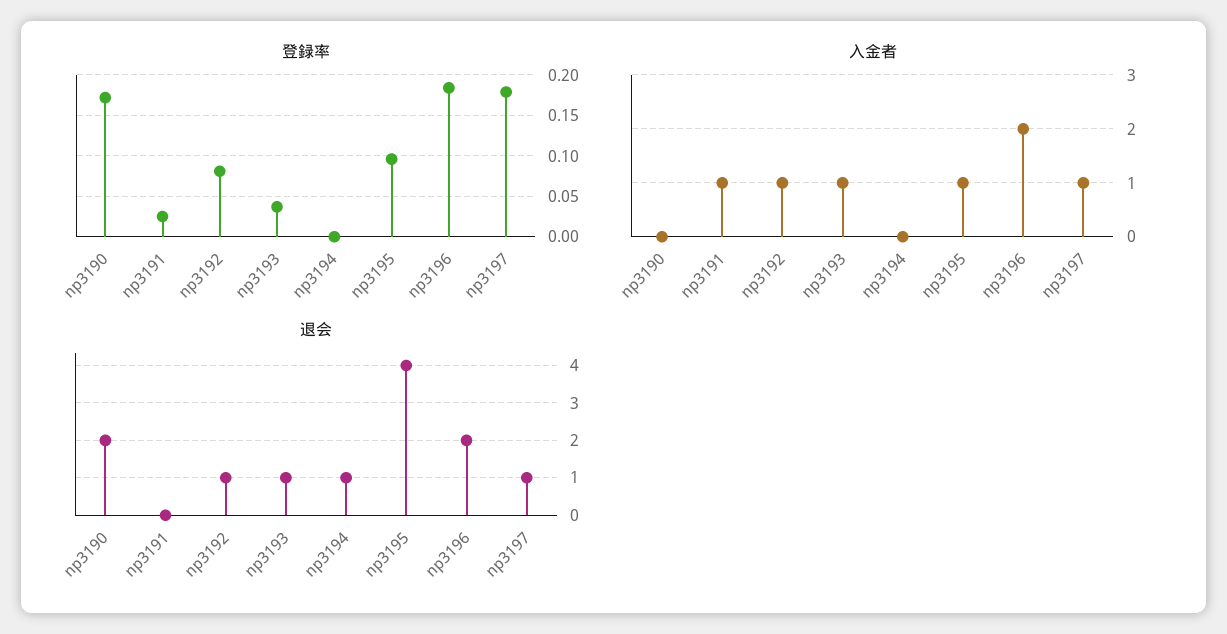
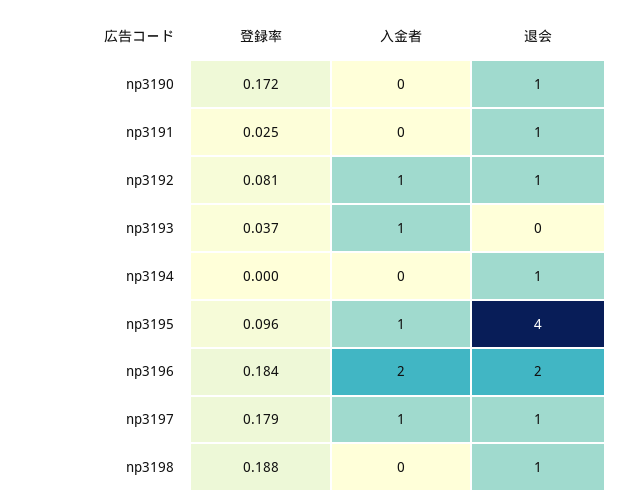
  {
    "登録率": {
      "np3190": 0.172,
      "np3191": 0.025,
      "np3192": 0.081,
      "np3193": 0.037,
      "np3194": 0,
      "np3195": 0.096,
      "np3196": 0.184,
-     "np3197": 0.179
+     "np3197": 0.179,
+     "np3198": 0.188
    },
    "入金者": {
      "np3190": 0,
-     "np3191": 1,
+     "np3191": 0,
      "np3192": 1,
      "np3193": 1,
      "np3194": 0,
      "np3195": 1,
      "np3196": 2,
-     "np3197": 1
+     "np3197": 1,
+     "np3198": 0
    },
    "退会": {
-     "np3190": 2,
+     "np3190": 1,
-     "np3191": 0,
+     "np3191": 1,
      "np3192": 1,
-     "np3193": 1,
+     "np3193": 0,
      "np3194": 1,
      "np3195": 4,
      "np3196": 2,
-     "np3197": 1
+     "np3197": 1,
+     "np3198": 1
    }
  }

